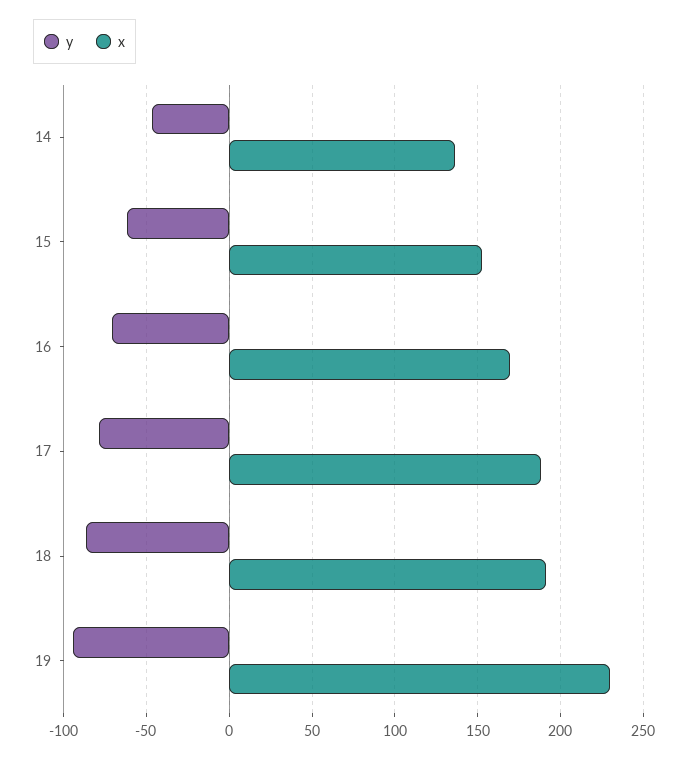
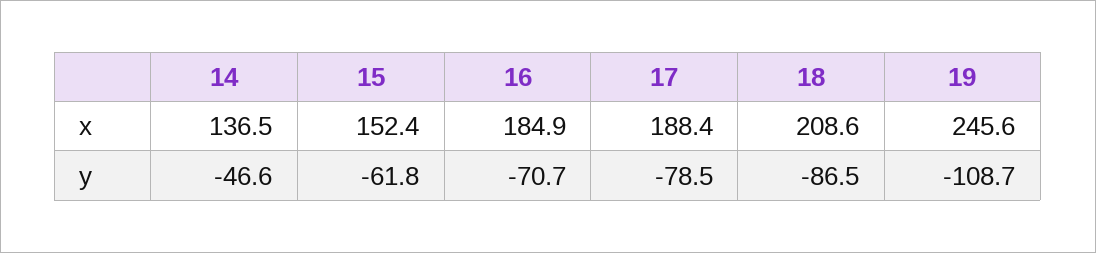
  {
    "y": {
      "14": -46.6,
      "15": -61.8,
      "16": -70.7,
      "17": -78.5,
      "18": -86.5,
-     "19": -95
+     "19": -108.7
    },
    "x": {
      "14": 136.5,
      "15": 152.4,
-     "16": 170,
+     "16": 184.9,
      "17": 188.4,
-     "18": 190,
+     "18": 208.6,
-     "19": 230
+     "19": 245.6
    }
  }

